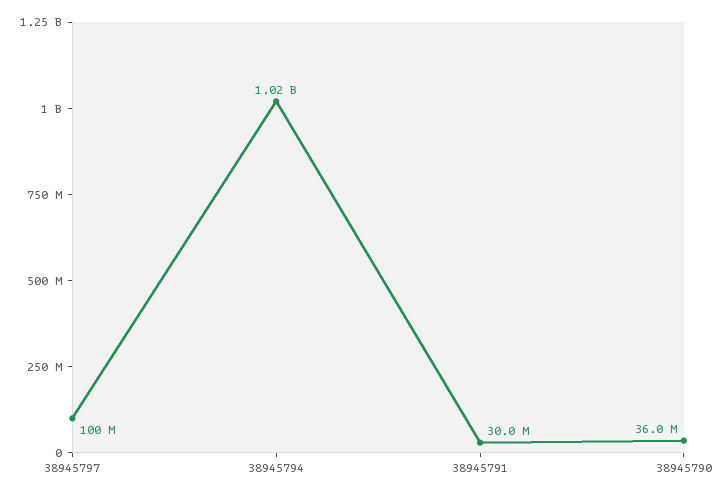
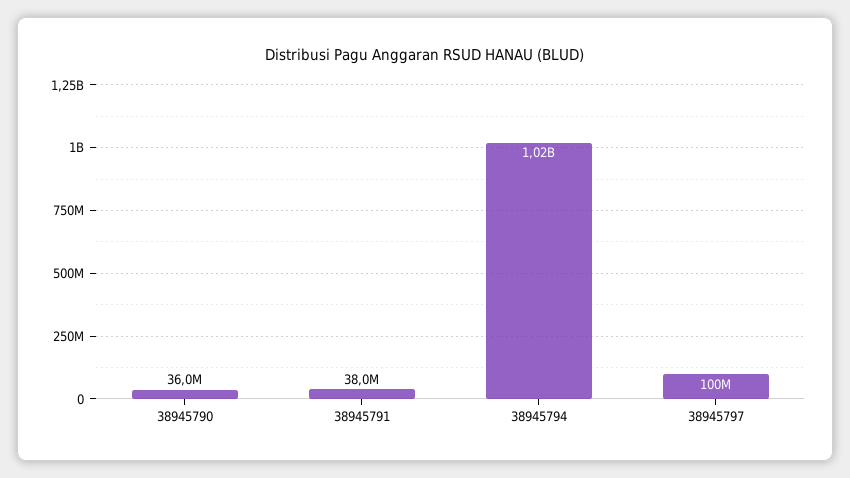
  {
    "38945797": 100000000,
    "38945794": 1020000000,
-   "38945791": 30000000,
+   "38945791": 38000000,
    "38945790": 36000000
  }

